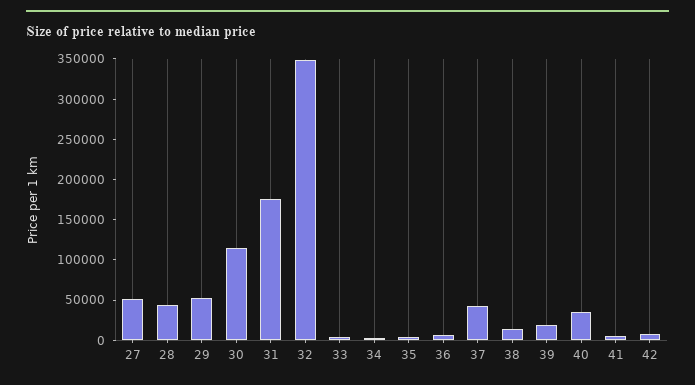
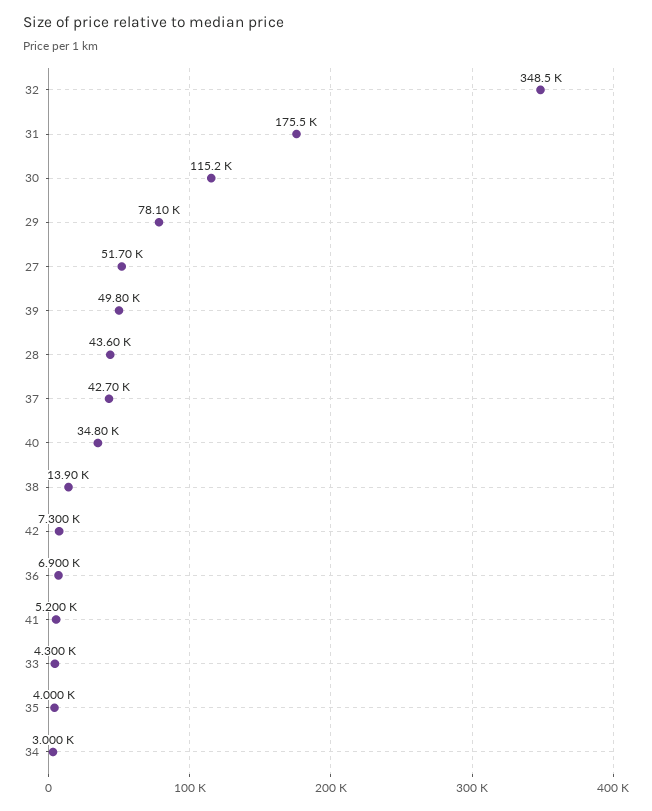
  {
    "27": 51700,
    "28": 43600,
-   "29": 50000,
+   "29": 78100,
    "30": 115200,
    "31": 175500,
    "32": 348500,
    "33": 4300,
    "34": 3000,
    "35": 4000,
    "36": 6900,
    "37": 42700,
    "38": 13900,
-   "39": 20000,
+   "39": 49800,
    "40": 34800,
    "41": 5200,
    "42": 7300
  }

